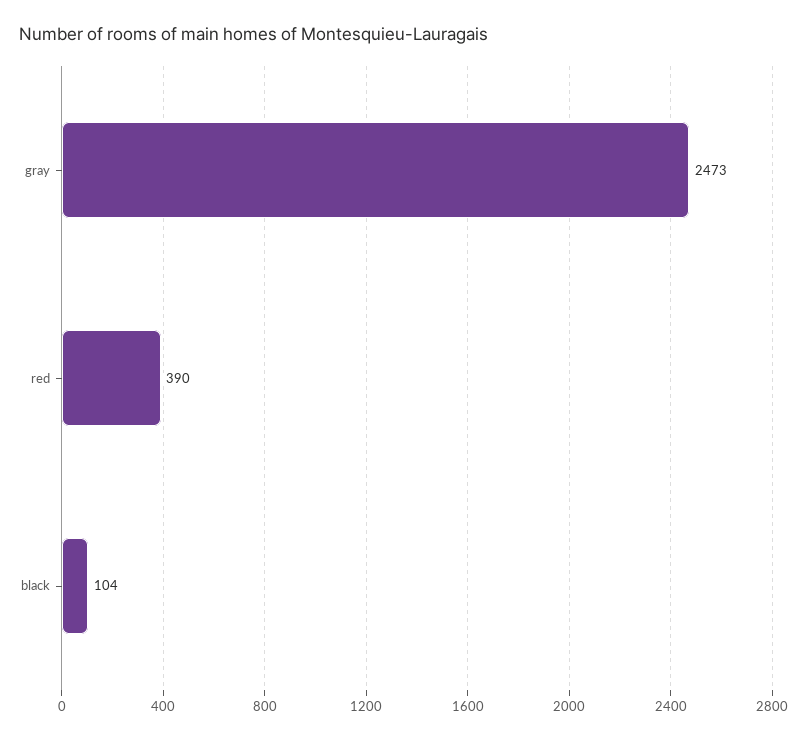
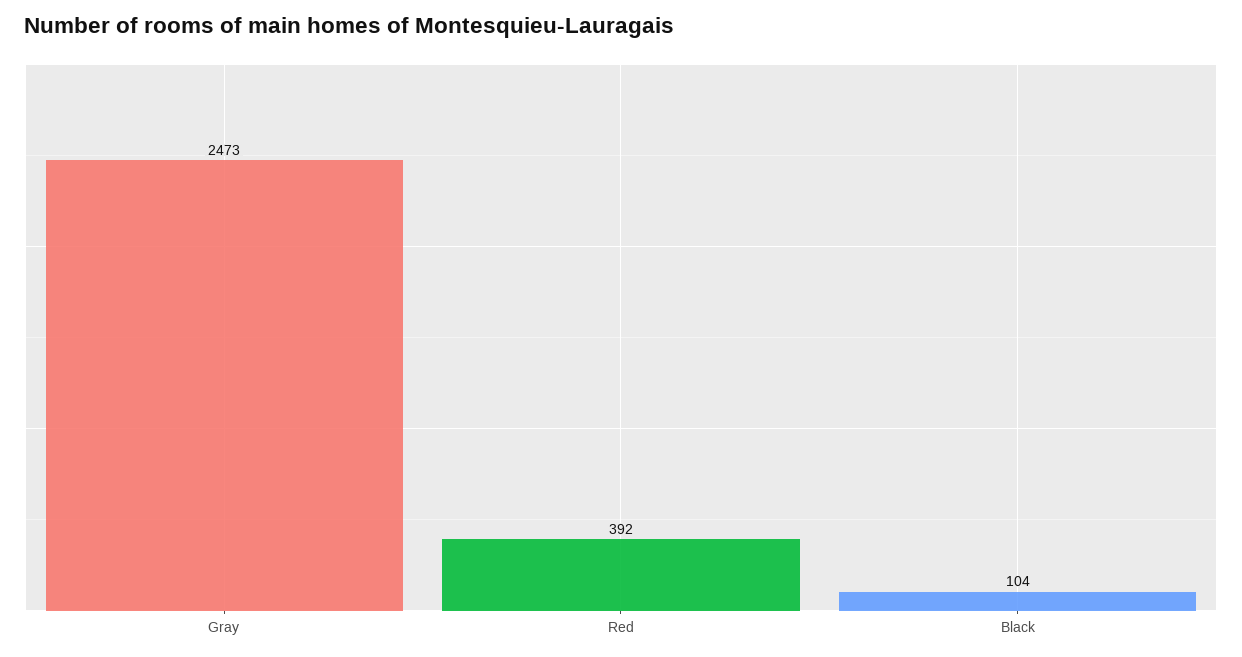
  {
    "gray": 2473,
-   "red": 390,
+   "red": 392,
    "black": 104
  }

